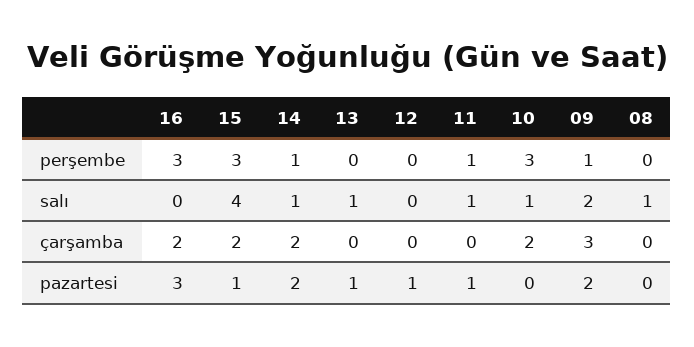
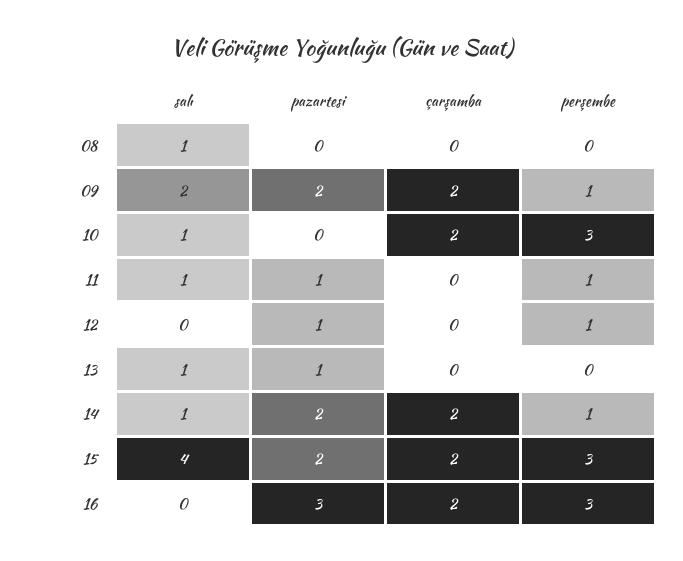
  {
    "16": {
      "perşembe": 3,
      "salı": 0,
      "çarşamba": 2,
      "pazartesi": 3
    },
    "15": {
      "perşembe": 3,
      "salı": 4,
      "çarşamba": 2,
-     "pazartesi": 1
+     "pazartesi": 2
    },
    "14": {
      "perşembe": 1,
      "salı": 1,
      "çarşamba": 2,
      "pazartesi": 2
    },
    "13": {
      "perşembe": 0,
      "salı": 1,
      "çarşamba": 0,
      "pazartesi": 1
    },
    "12": {
-     "perşembe": 0,
+     "perşembe": 1,
      "salı": 0,
      "çarşamba": 0,
      "pazartesi": 1
    },
    "11": {
      "perşembe": 1,
      "salı": 1,
      "çarşamba": 0,
      "pazartesi": 1
    },
    "10": {
      "perşembe": 3,
      "salı": 1,
      "çarşamba": 2,
      "pazartesi": 0
    },
    "09": {
      "perşembe": 1,
      "salı": 2,
-     "çarşamba": 3,
+     "çarşamba": 2,
      "pazartesi": 2
    },
    "08": {
      "perşembe": 0,
      "salı": 1,
      "çarşamba": 0,
      "pazartesi": 0
    }
  }

